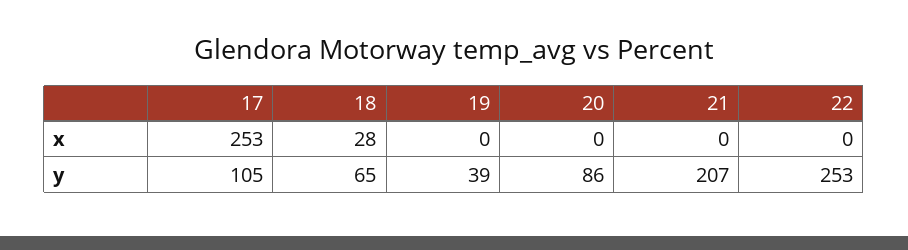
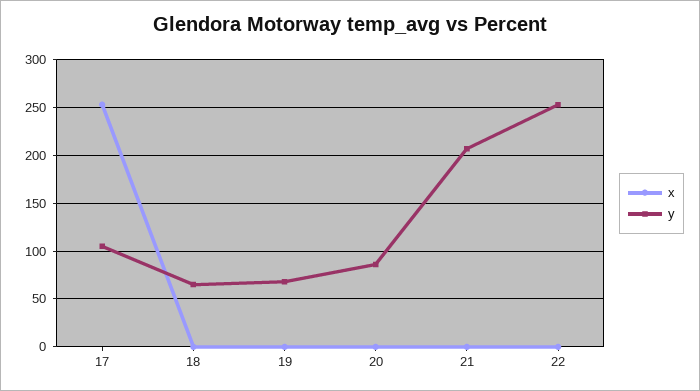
  {
    "x": {
      "17": 253,
-     "18": 28,
+     "18": 0,
      "19": 0,
      "20": 0,
      "21": 0,
      "22": 0
    },
    "y": {
      "17": 105,
      "18": 65,
-     "19": 39,
+     "19": 70,
      "20": 86,
      "21": 207,
      "22": 253
    }
  }

